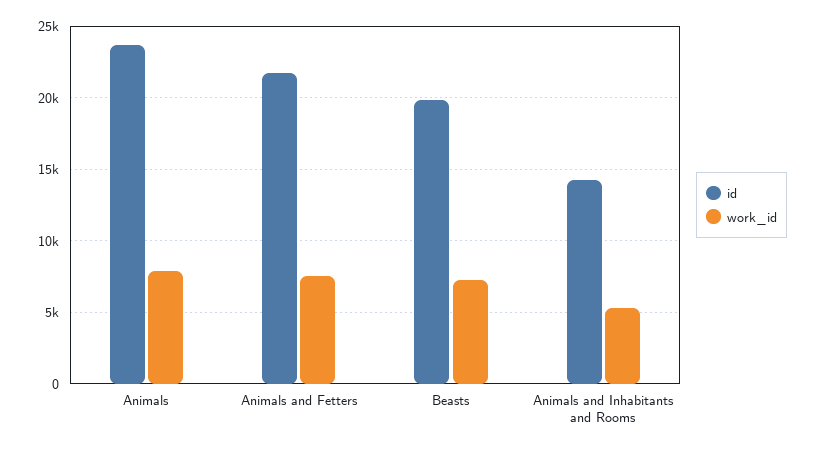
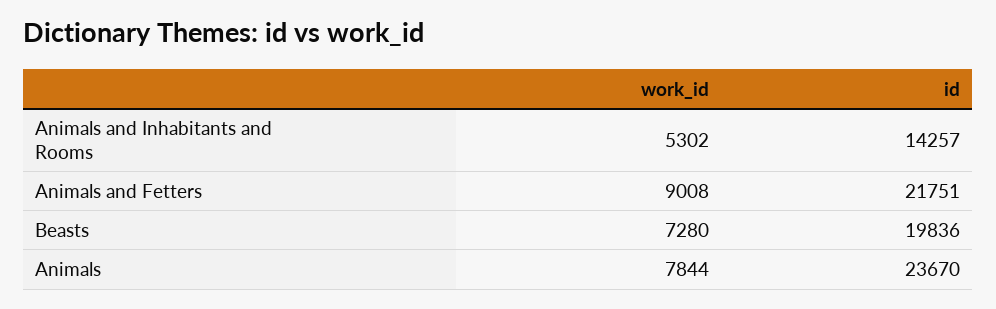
  {
    "id": {
      "Animals": 23670,
      "Animals and Fetters": 21751,
      "Beasts": 19836,
      "Animals and Inhabitants and Rooms": 14257
    },
    "work_id": {
      "Animals": 7844,
-     "Animals and Fetters": 7500,
+     "Animals and Fetters": 9008,
      "Beasts": 7280,
      "Animals and Inhabitants and Rooms": 5302
    }
  }

